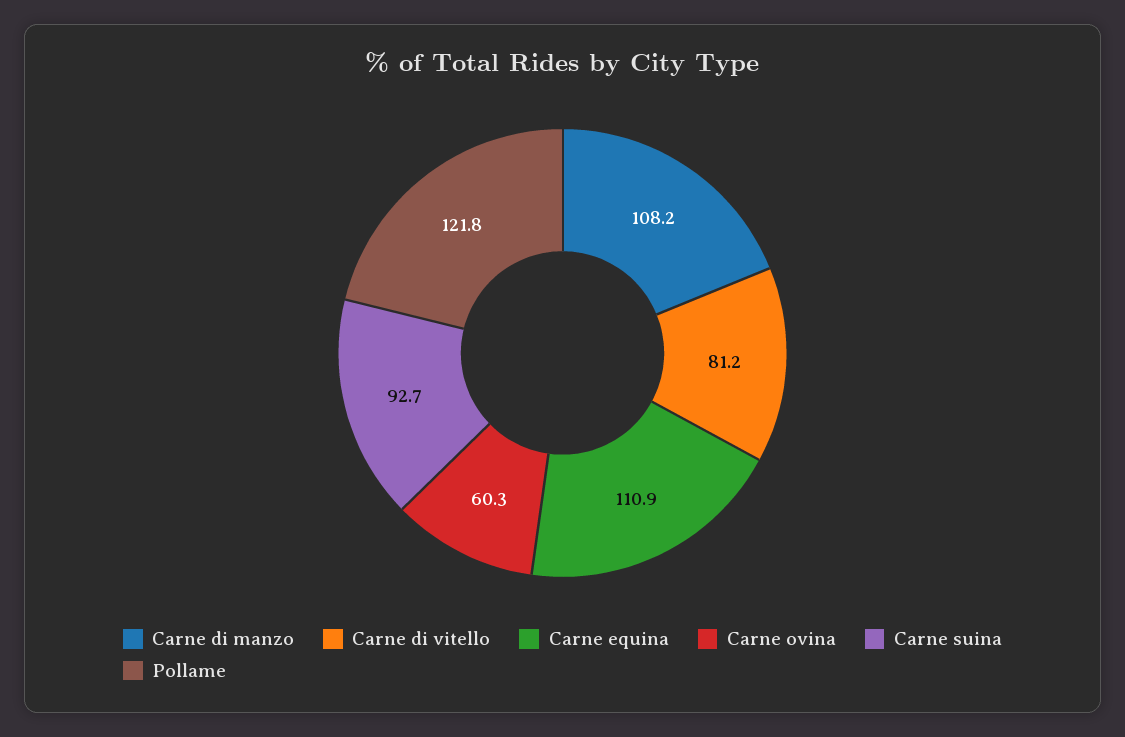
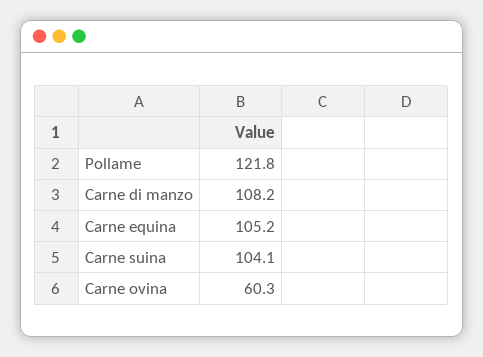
  {
    "Carne di manzo": 108.2,
-   "Carne di vitello": 81.2,
-   "Carne equina": 110.9,
+   "Carne equina": 105.2,
    "Carne ovina": 60.3,
-   "Carne suina": 92.7,
+   "Carne suina": 104.1,
    "Pollame": 121.8
  }

